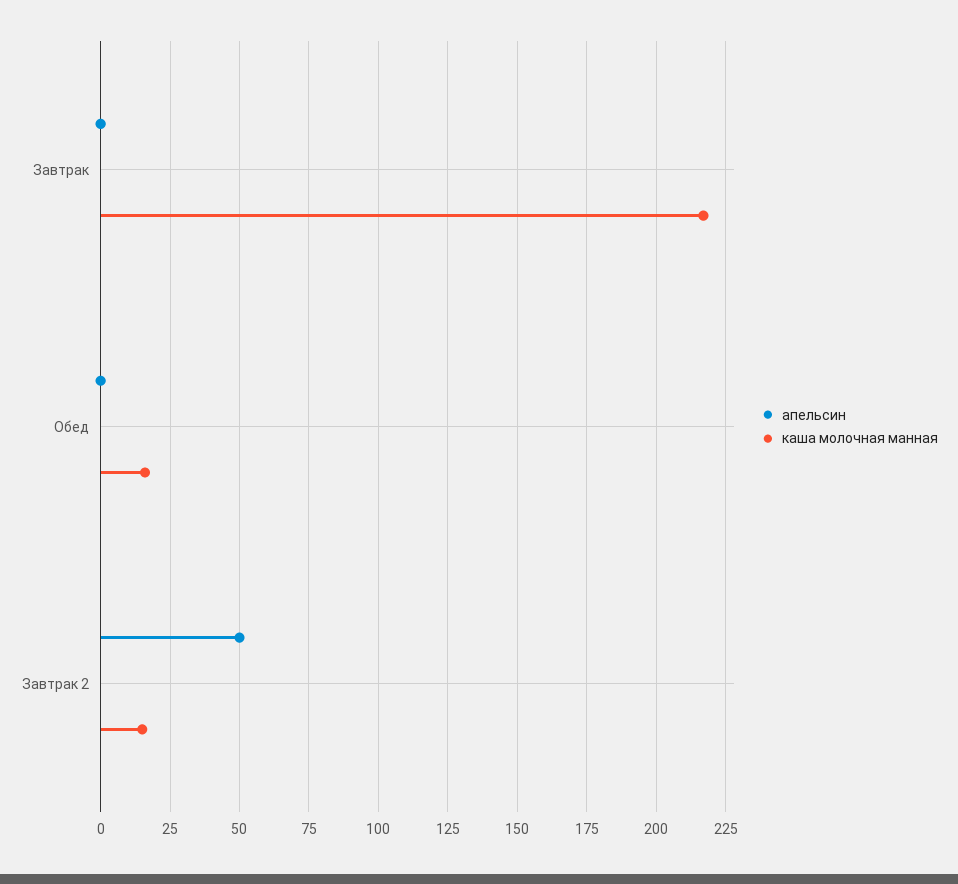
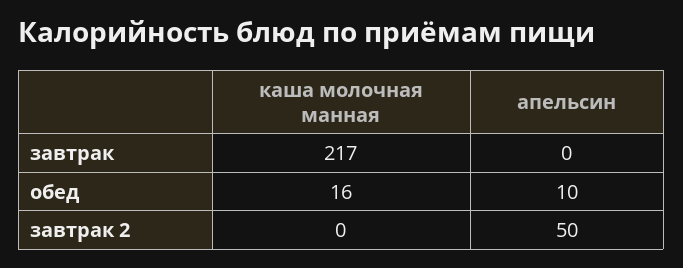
  {
    "апельсин": {
      "Завтрак": 0,
-     "Обед": 0,
+     "Обед": 10,
      "Завтрак 2": 50
    },
    "каша молочная манная": {
      "Завтрак": 217,
      "Обед": 16,
-     "Завтрак 2": 15
+     "Завтрак 2": 0
    }
  }

